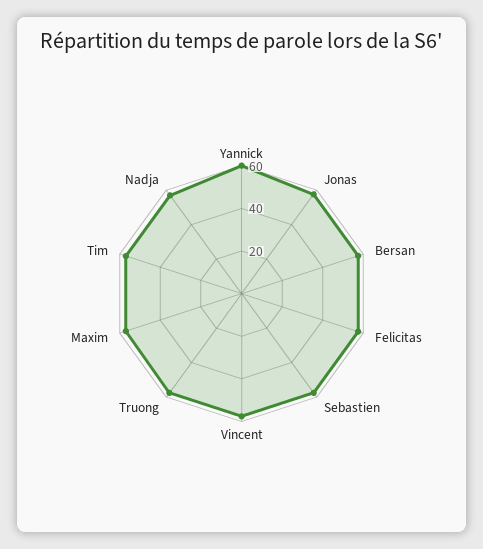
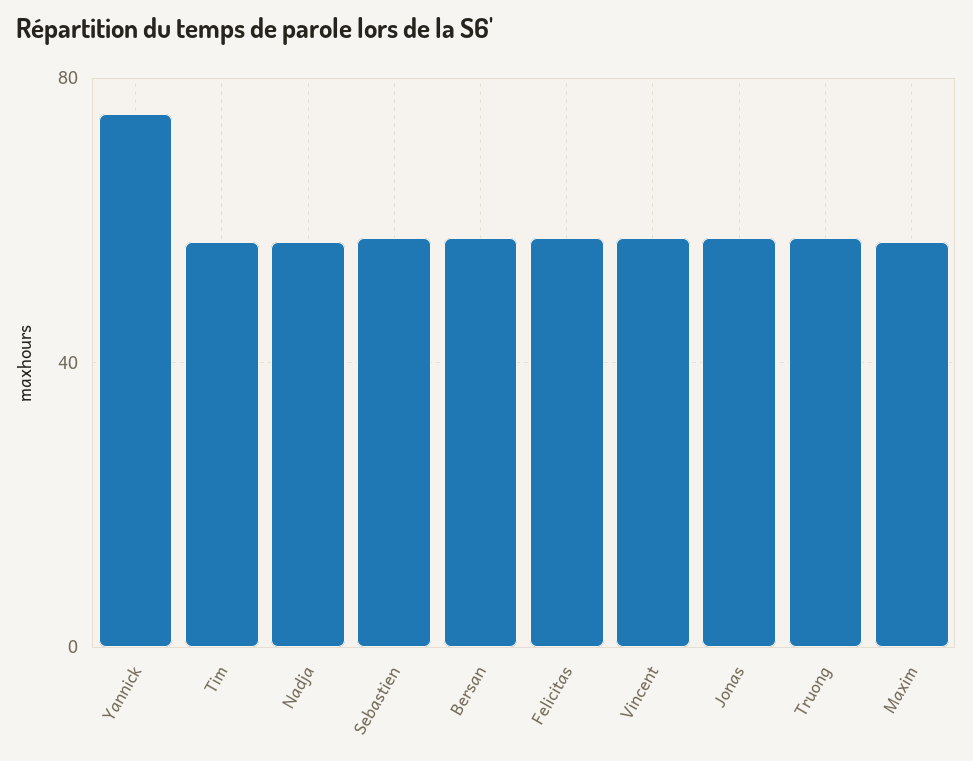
  {
-   "Yannick": 60,
+   "Yannick": 75,
    "Jonas": 60,
    "Bersan": 60,
    "Felicitas": 60,
    "Sebastien": 60,
    "Vincent": 60,
    "Truong": 60,
    "Maxim": 55,
    "Tim": 55,
    "Nadja": 55
  }

